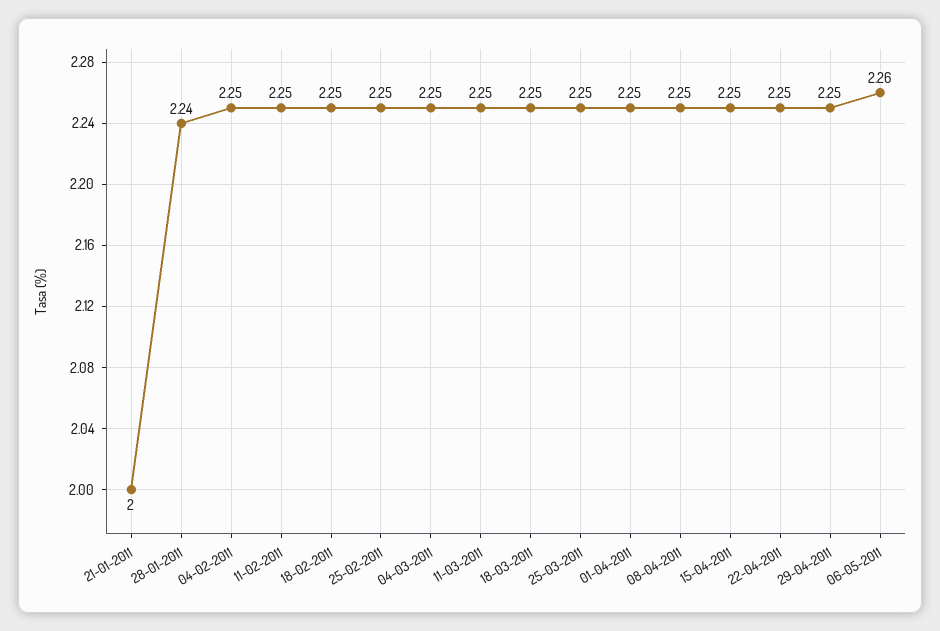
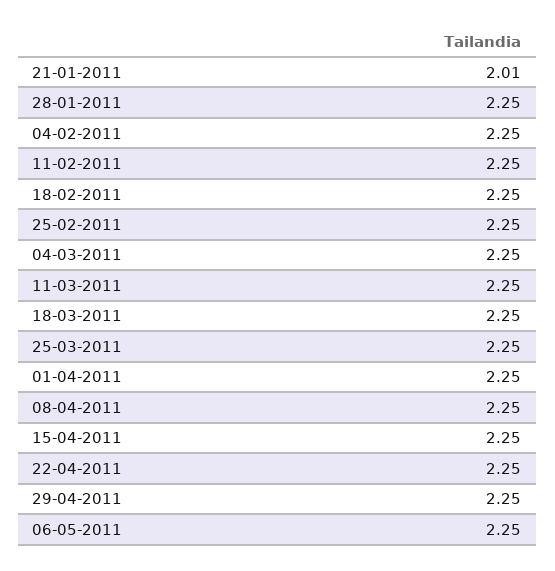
  {
-   "21-01-2011": 2,
+   "21-01-2011": 2.01,
-   "28-01-2011": 2.24,
+   "28-01-2011": 2.25,
    "04-02-2011": 2.25,
    "11-02-2011": 2.25,
    "18-02-2011": 2.25,
    "25-02-2011": 2.25,
    "04-03-2011": 2.25,
    "11-03-2011": 2.25,
    "18-03-2011": 2.25,
    "25-03-2011": 2.25,
    "01-04-2011": 2.25,
    "08-04-2011": 2.25,
    "15-04-2011": 2.25,
    "22-04-2011": 2.25,
    "29-04-2011": 2.25,
-   "06-05-2011": 2.26
+   "06-05-2011": 2.25
  }

